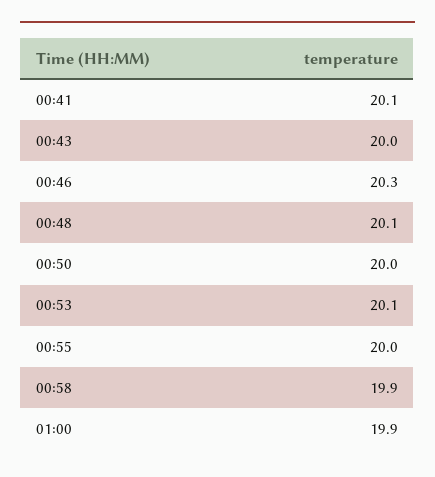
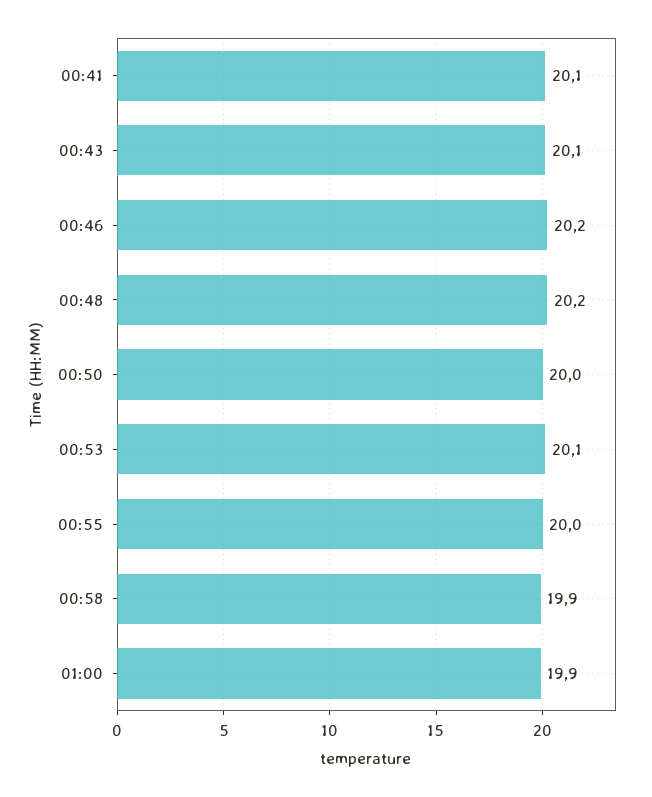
  {
    "00:41": 20.1,
-   "00:43": 20,
+   "00:43": 20.1,
-   "00:46": 20.3,
+   "00:46": 20.2,
-   "00:48": 20.1,
+   "00:48": 20.2,
    "00:50": 20,
    "00:53": 20.1,
    "00:55": 20,
    "00:58": 19.9,
    "01:00": 19.9
  }

